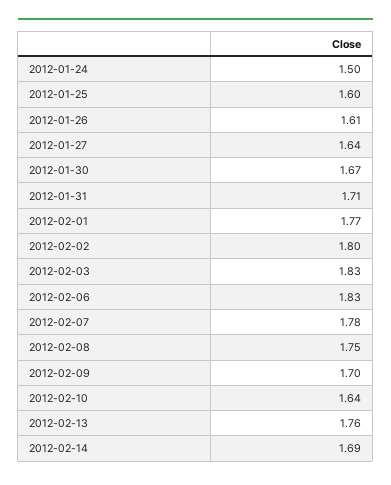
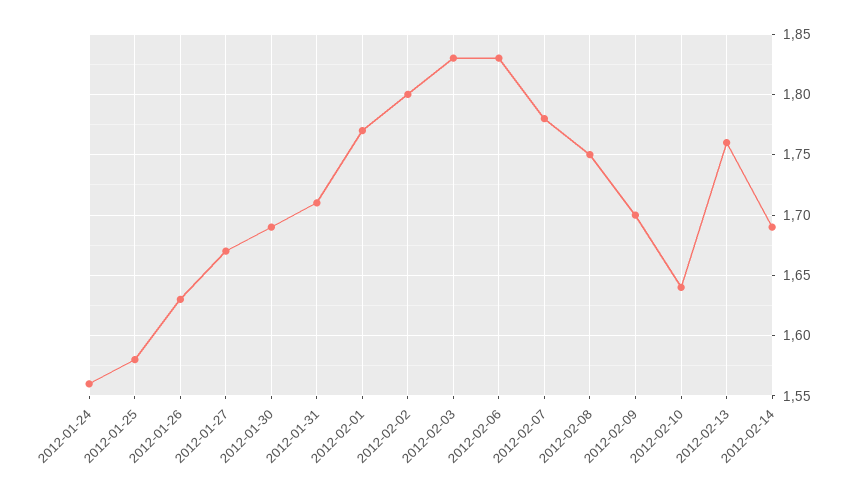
  {
-   "2012-01-24": 1.5,
+   "2012-01-24": 1.56,
-   "2012-01-25": 1.6,
+   "2012-01-25": 1.58,
-   "2012-01-26": 1.61,
+   "2012-01-26": 1.63,
-   "2012-01-27": 1.64,
+   "2012-01-27": 1.67,
-   "2012-01-30": 1.67,
+   "2012-01-30": 1.69,
    "2012-01-31": 1.71,
    "2012-02-01": 1.77,
    "2012-02-02": 1.8,
    "2012-02-03": 1.83,
    "2012-02-06": 1.83,
    "2012-02-07": 1.78,
    "2012-02-08": 1.75,
    "2012-02-09": 1.7,
    "2012-02-10": 1.64,
    "2012-02-13": 1.76,
    "2012-02-14": 1.69
  }

